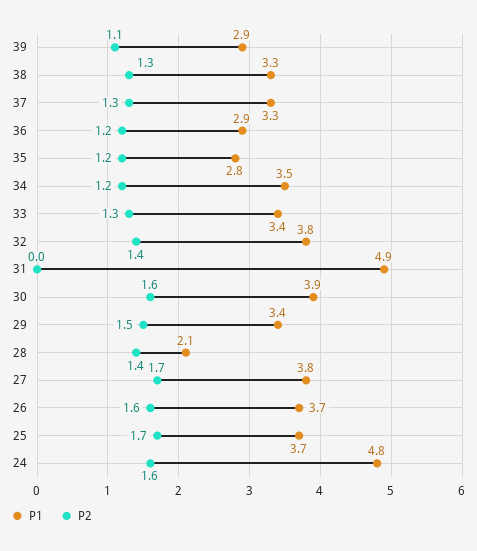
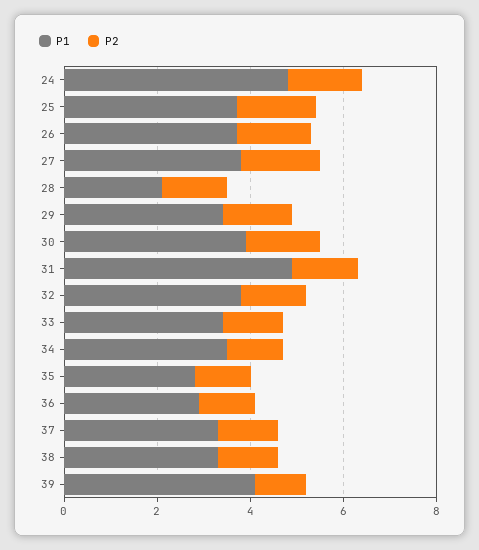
  {
    "P1": {
-     "39": 2.9,
+     "39": 4,
      "38": 3.3,
      "37": 3.3,
      "36": 2.9,
      "35": 2.8,
      "34": 3.5,
      "33": 3.4,
      "32": 3.8,
      "31": 4.9,
      "30": 3.9,
      "29": 3.4,
      "28": 2.1,
      "27": 3.8,
      "26": 3.7,
      "25": 3.7,
      "24": 4.8
    },
    "P2": {
      "39": 1.1,
      "38": 1.3,
      "37": 1.3,
      "36": 1.2,
      "35": 1.2,
      "34": 1.2,
      "33": 1.3,
      "32": 1.4,
-     "31": 0,
+     "31": 1.5,
      "30": 1.6,
      "29": 1.5,
      "28": 1.4,
      "27": 1.7,
      "26": 1.6,
      "25": 1.7,
      "24": 1.6
    }
  }

